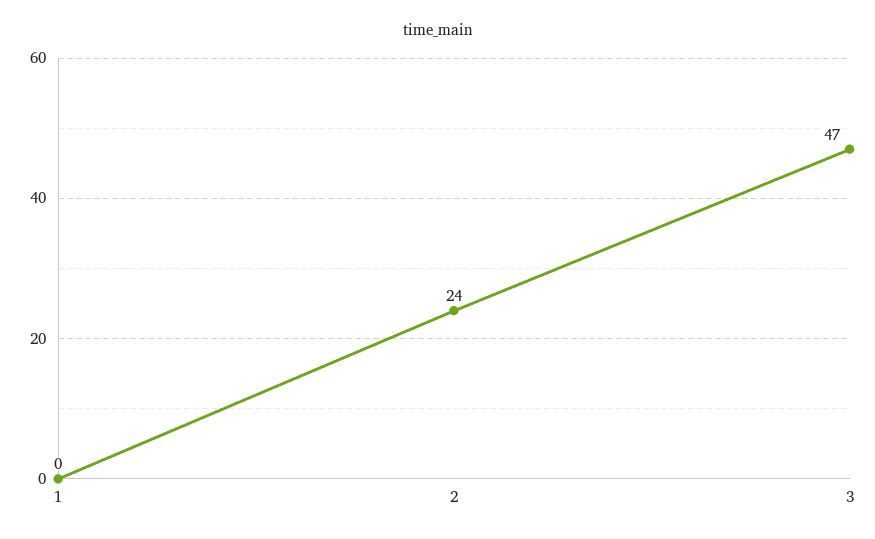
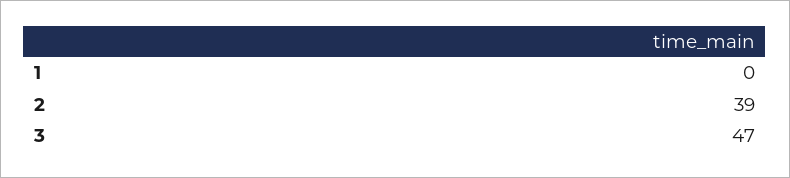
  {
    "1": 0,
-   "2": 24,
+   "2": 39,
    "3": 47
  }

